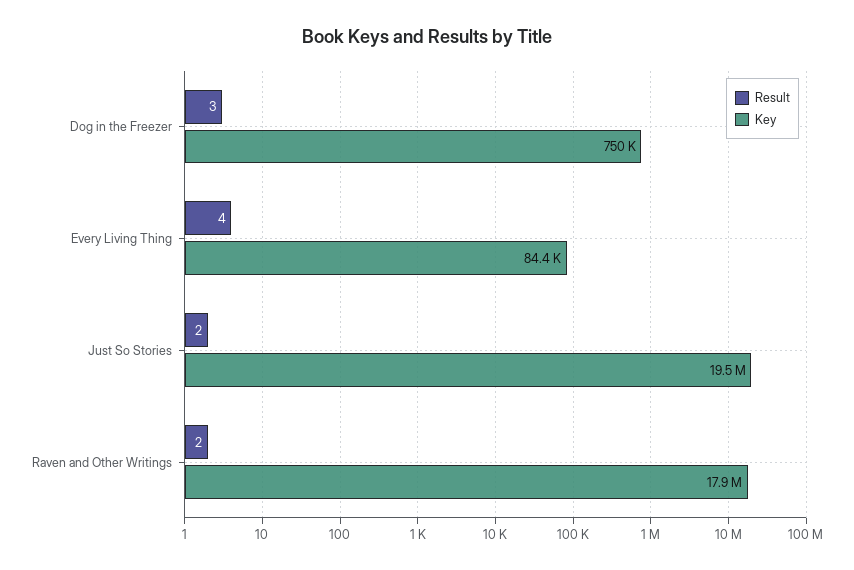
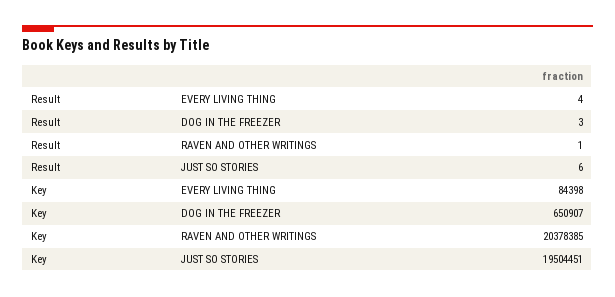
  {
    "Result": {
      "Dog in the Freezer": 3,
      "Every Living Thing": 4,
-     "Just So Stories": 2,
+     "Just So Stories": 6,
-     "Raven and Other Writings": 2
+     "Raven and Other Writings": 1
    },
    "Key": {
-     "Dog in the Freezer": 750000,
+     "Dog in the Freezer": 650907,
      "Every Living Thing": 84398,
      "Just So Stories": 19504451,
-     "Raven and Other Writings": 17900000
+     "Raven and Other Writings": 20378385
    }
  }

